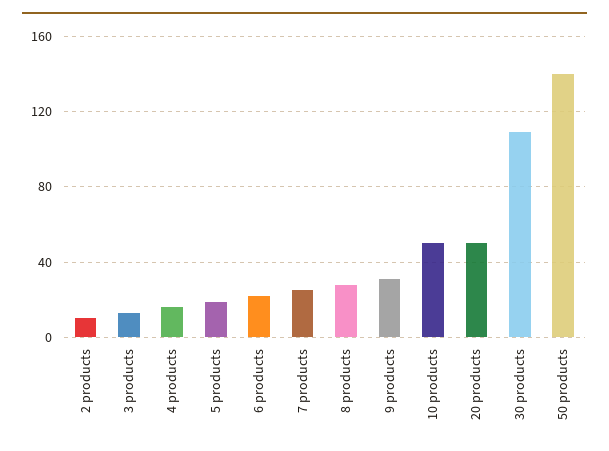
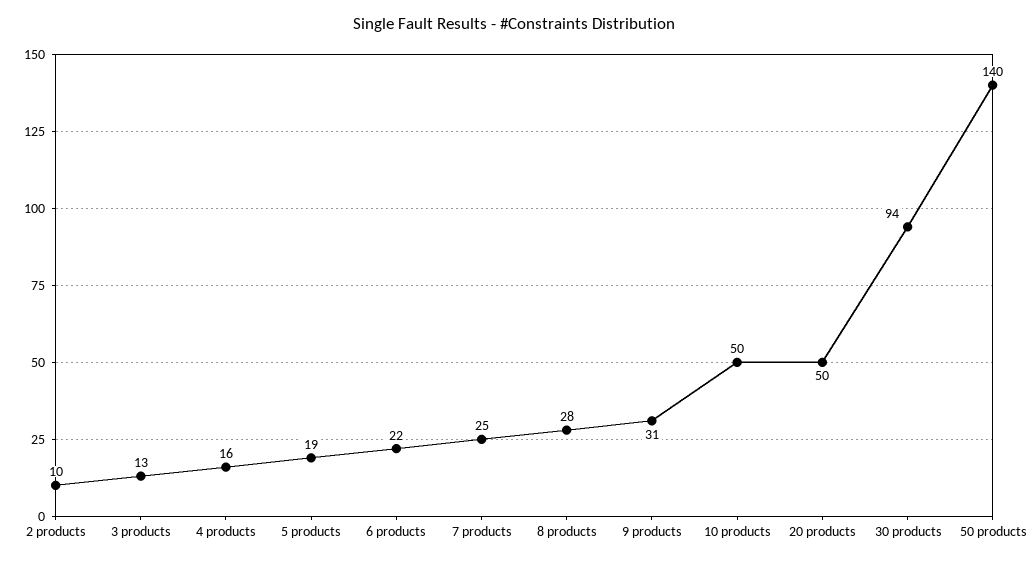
  {
    "2 products": 10,
    "3 products": 13,
    "4 products": 16,
    "5 products": 19,
    "6 products": 22,
    "7 products": 25,
    "8 products": 28,
    "9 products": 31,
    "10 products": 50,
    "20 products": 50,
-   "30 products": 110,
+   "30 products": 94,
    "50 products": 140
  }

